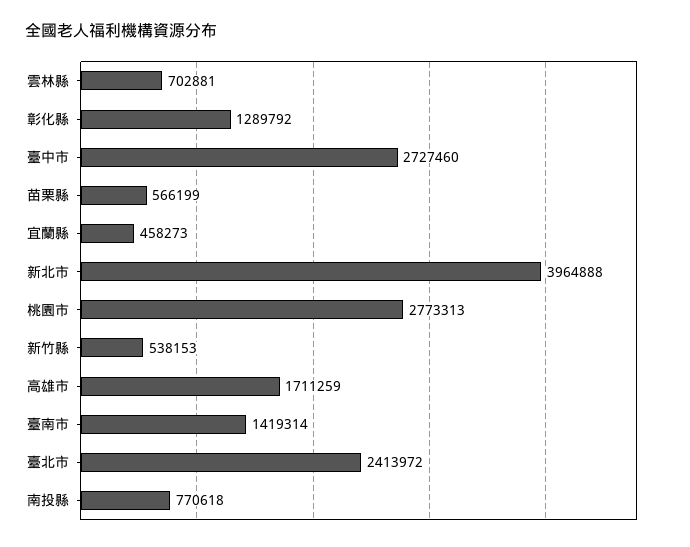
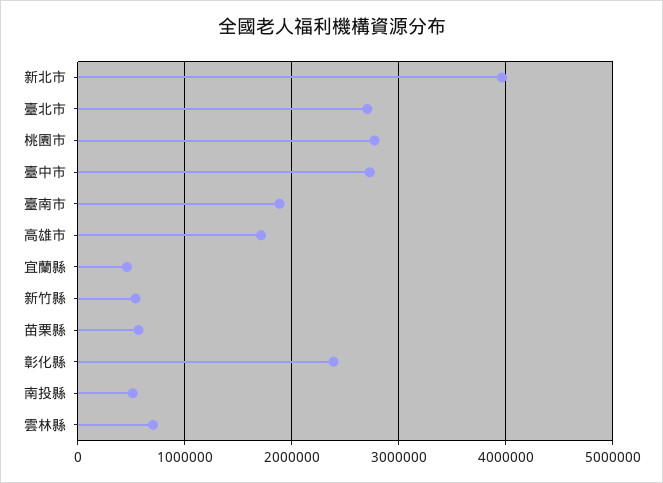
  {
    "雲林縣": 702881,
-   "彰化縣": 1289792,
+   "彰化縣": 2400000,
    "臺中市": 2727460,
    "苗栗縣": 566199,
    "宜蘭縣": 458273,
    "新北市": 3964888,
    "桃園市": 2773313,
    "新竹縣": 538153,
    "高雄市": 1711259,
-   "臺南市": 1419314,
+   "臺南市": 1900000,
-   "臺北市": 2413972,
+   "臺北市": 2700000,
-   "南投縣": 770618
+   "南投縣": 500000
  }

